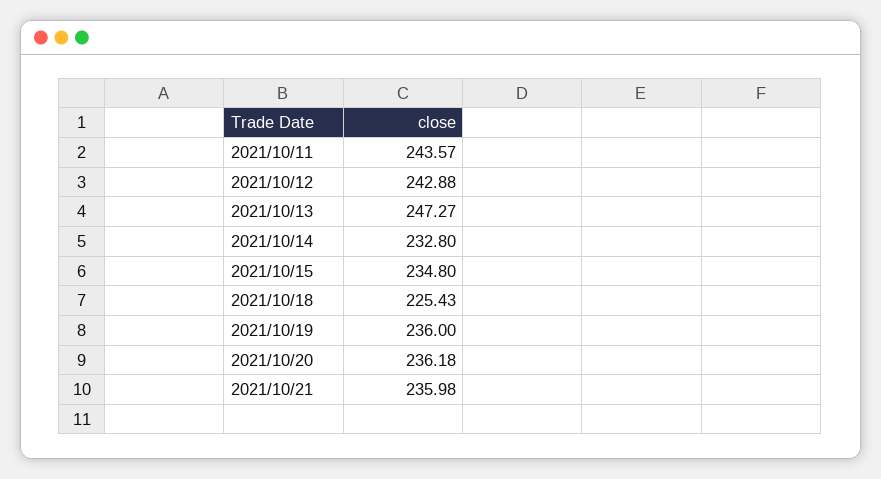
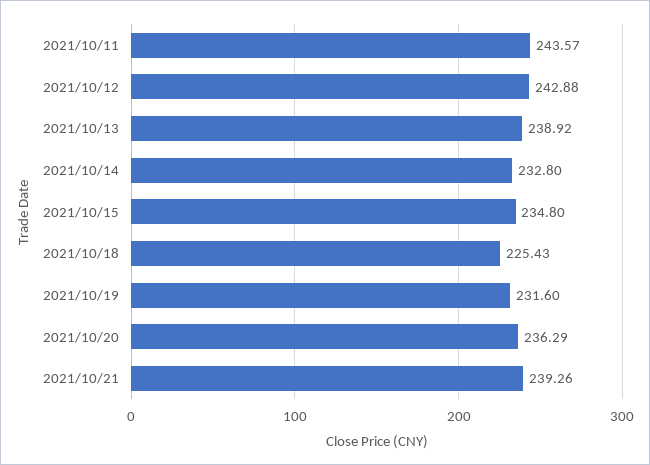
  {
    "2021/10/11": 243.57,
    "2021/10/12": 242.88,
-   "2021/10/13": 247.27,
+   "2021/10/13": 238.92,
    "2021/10/14": 232.8,
    "2021/10/15": 234.8,
    "2021/10/18": 225.43,
-   "2021/10/19": 236,
+   "2021/10/19": 231.6,
-   "2021/10/20": 236.18,
+   "2021/10/20": 236.29,
-   "2021/10/21": 235.98
+   "2021/10/21": 239.26
  }

